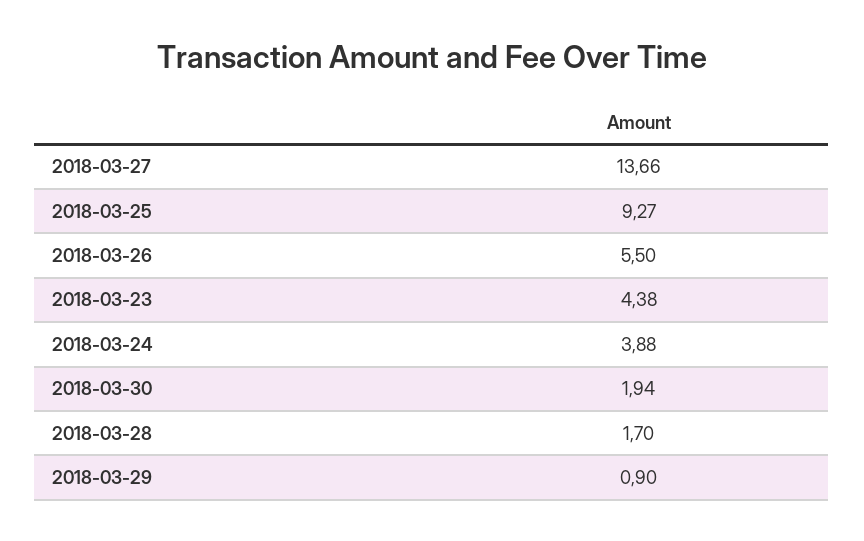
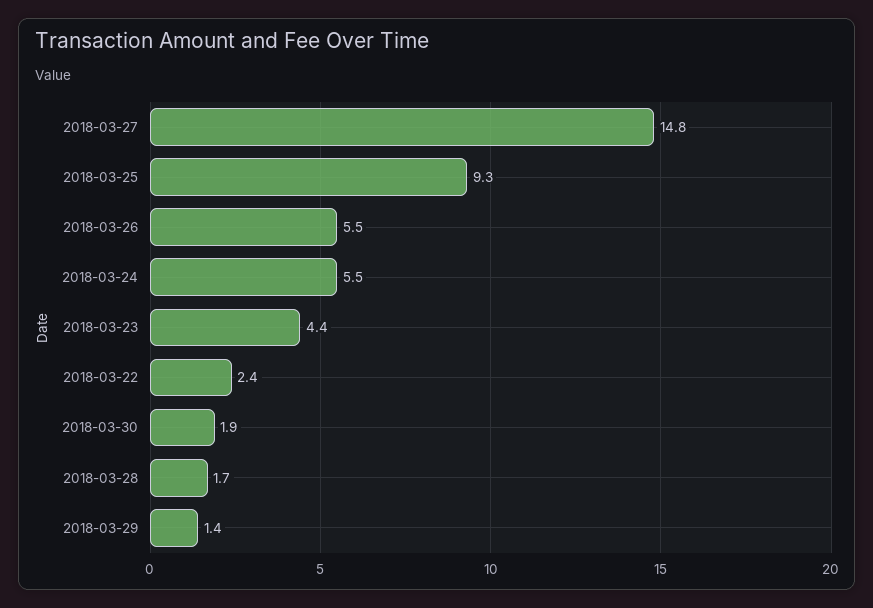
  {
-   "2018-03-27": 13.66,
+   "2018-03-27": 14.8,
    "2018-03-25": 9.27,
    "2018-03-26": 5.5,
    "2018-03-23": 4.38,
-   "2018-03-24": 3.88,
+   "2018-03-24": 5.5,
    "2018-03-30": 1.94,
    "2018-03-28": 1.7,
-   "2018-03-29": 0.9
+   "2018-03-29": 1.4,
+   "2018-03-22": 2.4
  }

